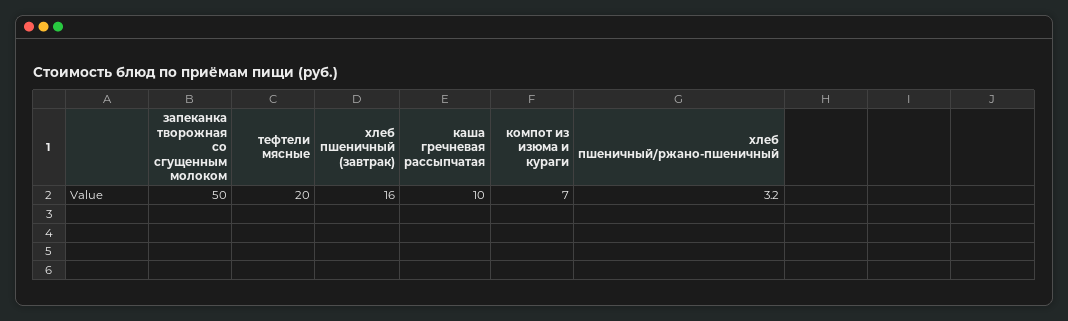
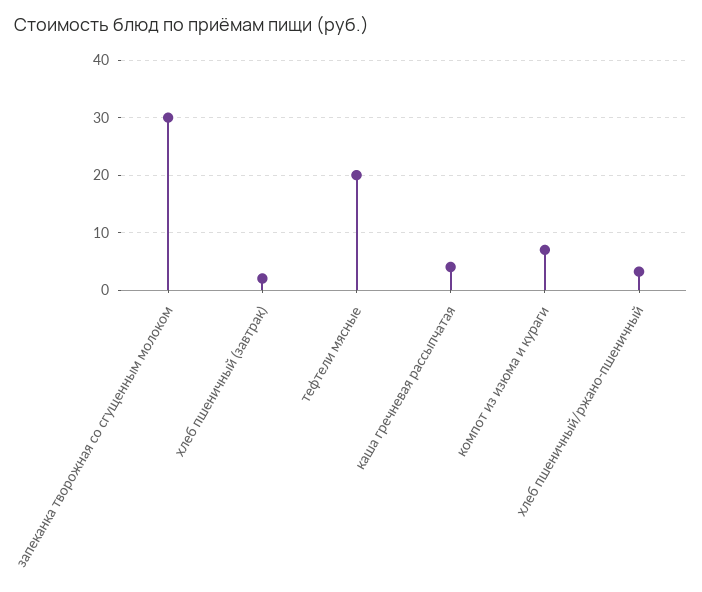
  {
-   "запеканка творожная со сгущенным молоком": 50,
+   "запеканка творожная со сгущенным молоком": 30,
    "тефтели мясные": 20,
-   "хлеб пшеничный (завтрак)": 16,
+   "хлеб пшеничный (завтрак)": 2,
-   "каша гречневая рассыпчатая": 10,
+   "каша гречневая рассыпчатая": 4,
    "компот из изюма и кураги": 7,
    "хлеб пшеничный/ржано-пшеничный": 3.2
  }

